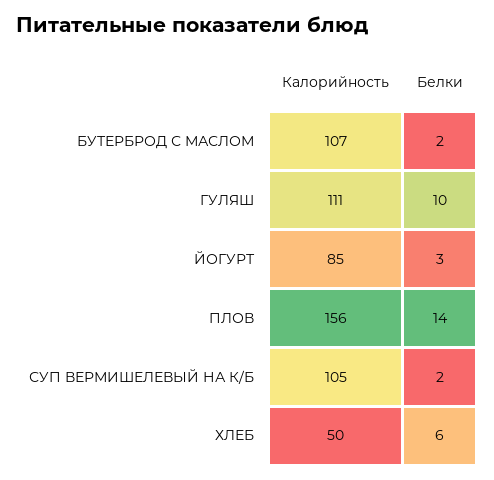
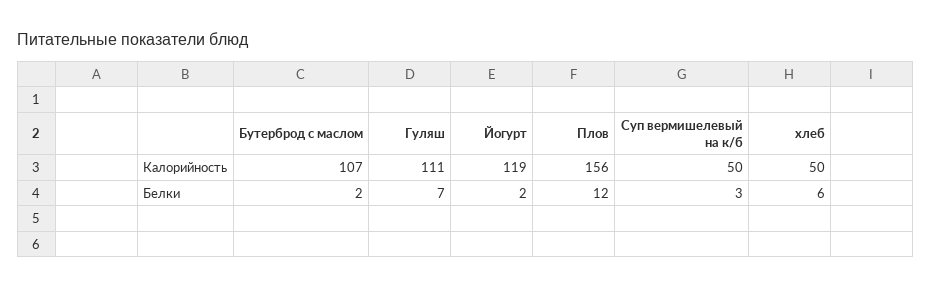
  {
    "Калорийность": {
      "БУТЕРБРОД С МАСЛОМ": 107,
      "ГУЛЯШ": 111,
-     "ЙОГУРТ": 85,
+     "ЙОГУРТ": 119,
      "ПЛОВ": 156,
-     "СУП ВЕРМИШЕЛЕВЫЙ НА К/Б": 105,
+     "СУП ВЕРМИШЕЛЕВЫЙ НА К/Б": 50,
      "ХЛЕБ": 50
    },
    "Белки": {
      "БУТЕРБРОД С МАСЛОМ": 2,
-     "ГУЛЯШ": 10,
+     "ГУЛЯШ": 7,
-     "ЙОГУРТ": 3,
+     "ЙОГУРТ": 2,
-     "ПЛОВ": 14,
+     "ПЛОВ": 12,
-     "СУП ВЕРМИШЕЛЕВЫЙ НА К/Б": 2,
+     "СУП ВЕРМИШЕЛЕВЫЙ НА К/Б": 3,
      "ХЛЕБ": 6
    }
  }

